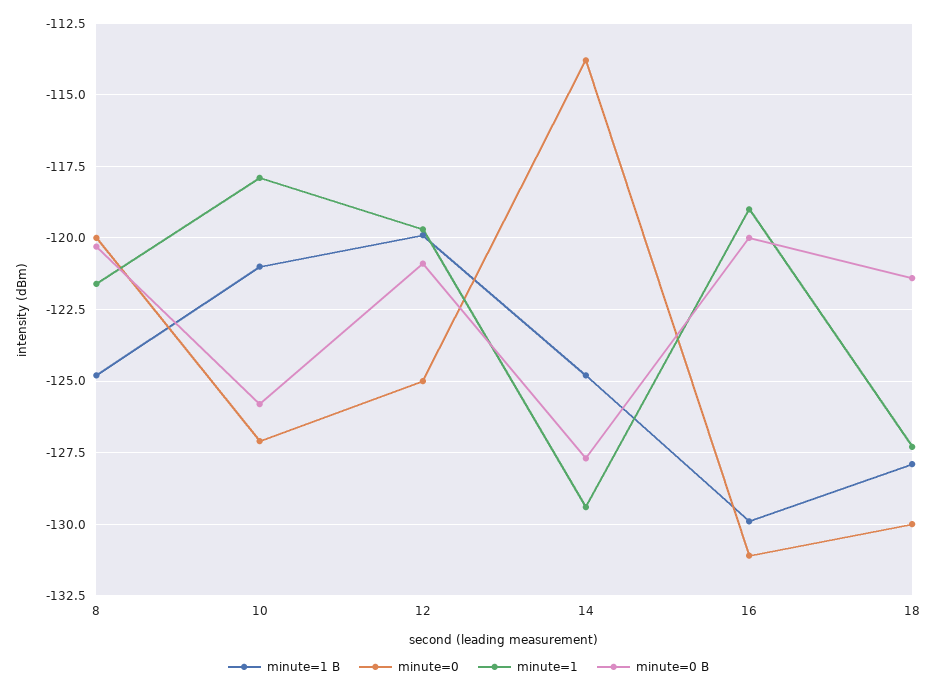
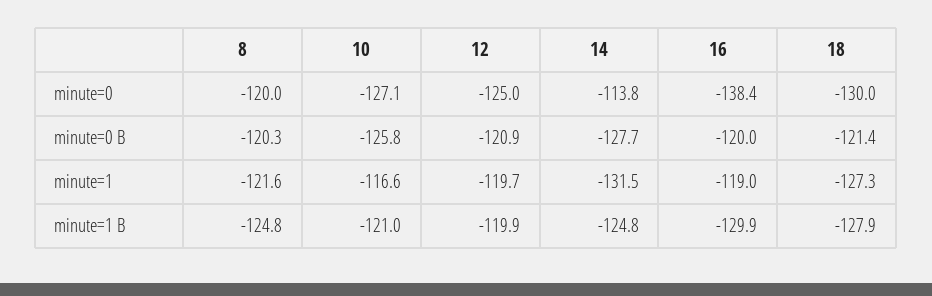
  {
    "minute=1 B": {
      "8": -124.8,
      "10": -121,
      "12": -119.9,
      "14": -124.8,
      "16": -129.9,
      "18": -127.9
    },
    "minute=0": {
      "8": -120,
      "10": -127.1,
      "12": -125,
      "14": -113.8,
-     "16": -131,
+     "16": -138.4,
      "18": -130
    },
    "minute=1": {
      "8": -121.6,
-     "10": -118,
+     "10": -116.6,
      "12": -119.7,
-     "14": -129.5,
+     "14": -131.5,
      "16": -119,
      "18": -127.3
    },
    "minute=0 B": {
      "8": -120.3,
      "10": -125.8,
      "12": -120.9,
      "14": -127.7,
      "16": -120,
      "18": -121.4
    }
  }

